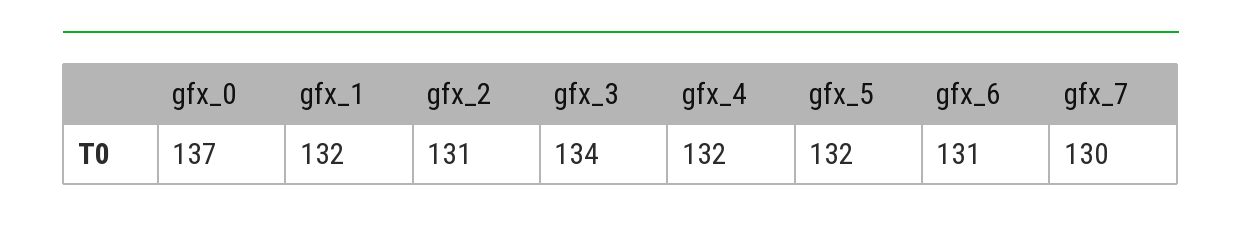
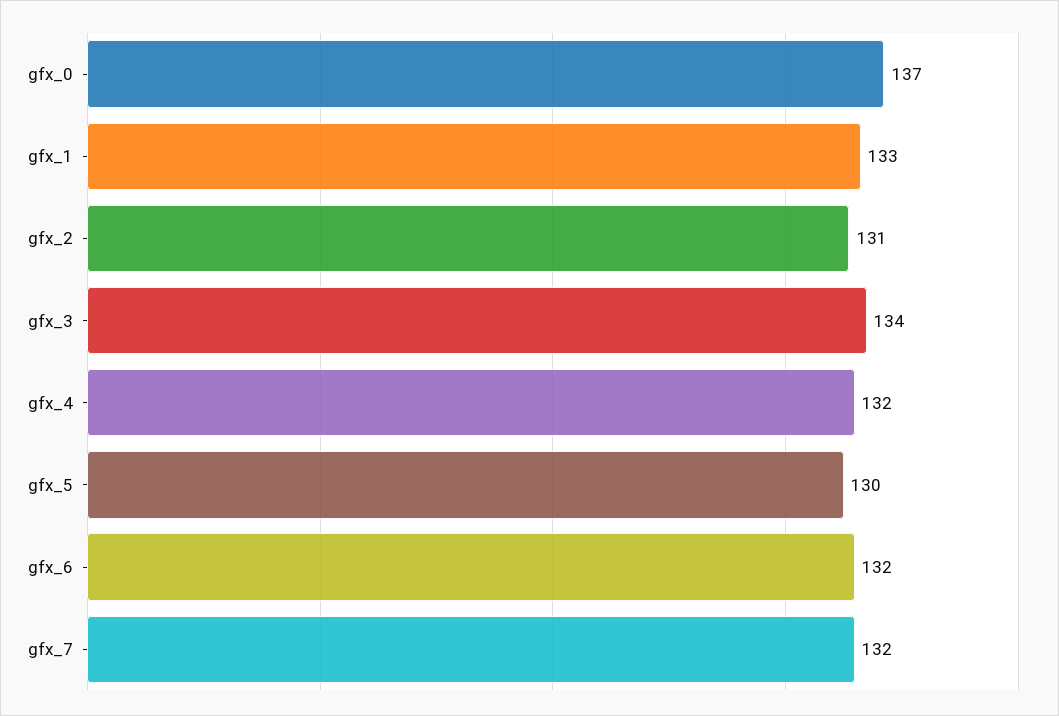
  {
    "gfx_0": 137,
-   "gfx_1": 132,
+   "gfx_1": 133,
    "gfx_2": 131,
    "gfx_3": 134,
    "gfx_4": 132,
-   "gfx_5": 132,
+   "gfx_5": 130,
-   "gfx_6": 131,
+   "gfx_6": 132,
-   "gfx_7": 130
+   "gfx_7": 132
  }

